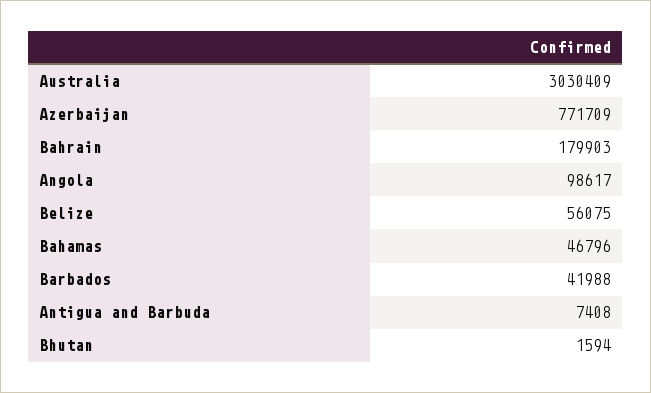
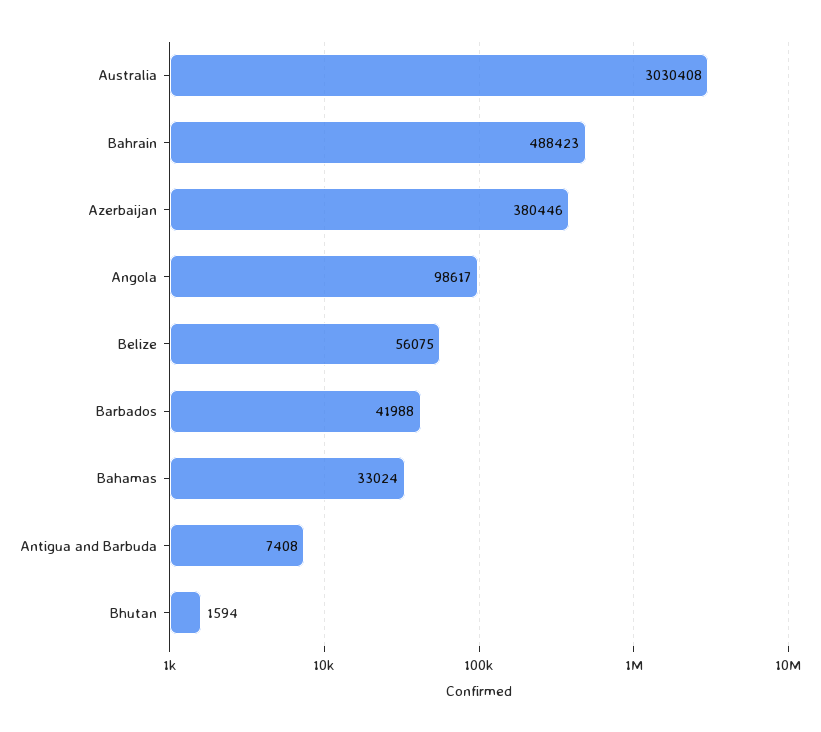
  {
-   "Australia": 3030409,
+   "Australia": 3030408,
-   "Azerbaijan": 771709,
+   "Azerbaijan": 380446,
-   "Bahrain": 179903,
+   "Bahrain": 488423,
    "Angola": 98617,
    "Belize": 56075,
-   "Bahamas": 46796,
+   "Bahamas": 33024,
    "Barbados": 41988,
    "Antigua and Barbuda": 7408,
    "Bhutan": 1594
  }

